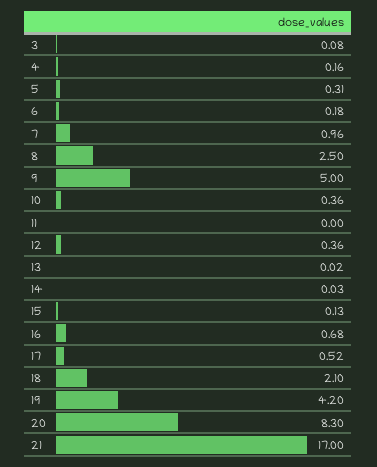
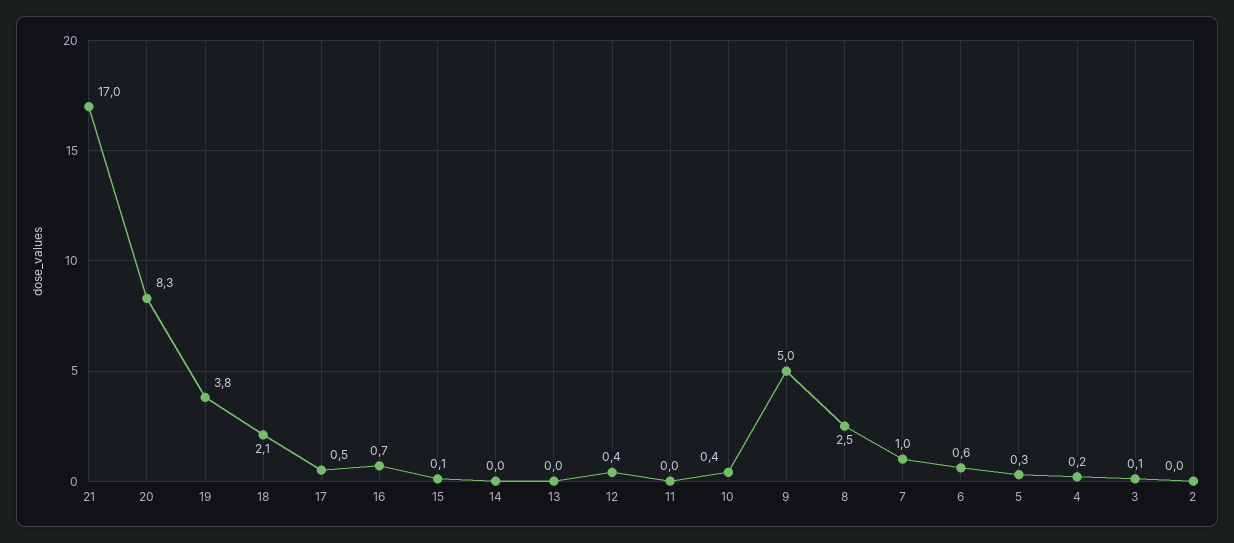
  {
    "3": 0.08,
    "4": 0.16,
    "5": 0.31,
-   "6": 0.18,
+   "6": 0.6,
    "7": 0.96,
    "8": 2.5,
    "9": 5,
    "10": 0.36,
    "11": 0,
    "12": 0.36,
    "13": 0.02,
    "14": 0.03,
    "15": 0.13,
    "16": 0.68,
    "17": 0.52,
    "18": 2.1,
-   "19": 4.2,
+   "19": 3.8,
    "20": 8.3,
-   "21": 17
+   "21": 17,
+   "2": 0
  }

